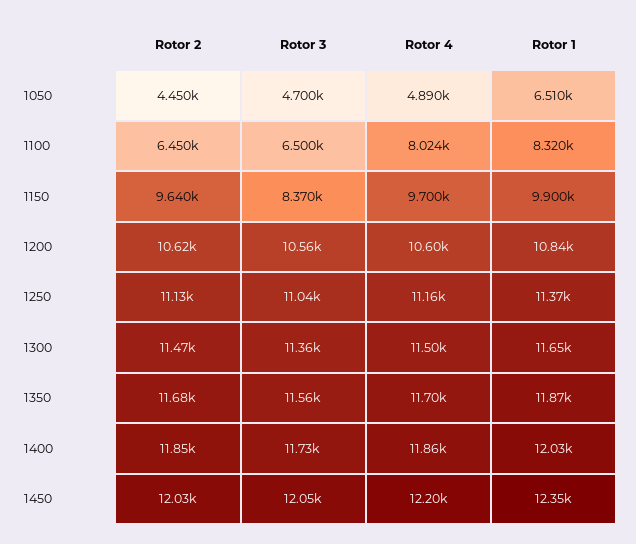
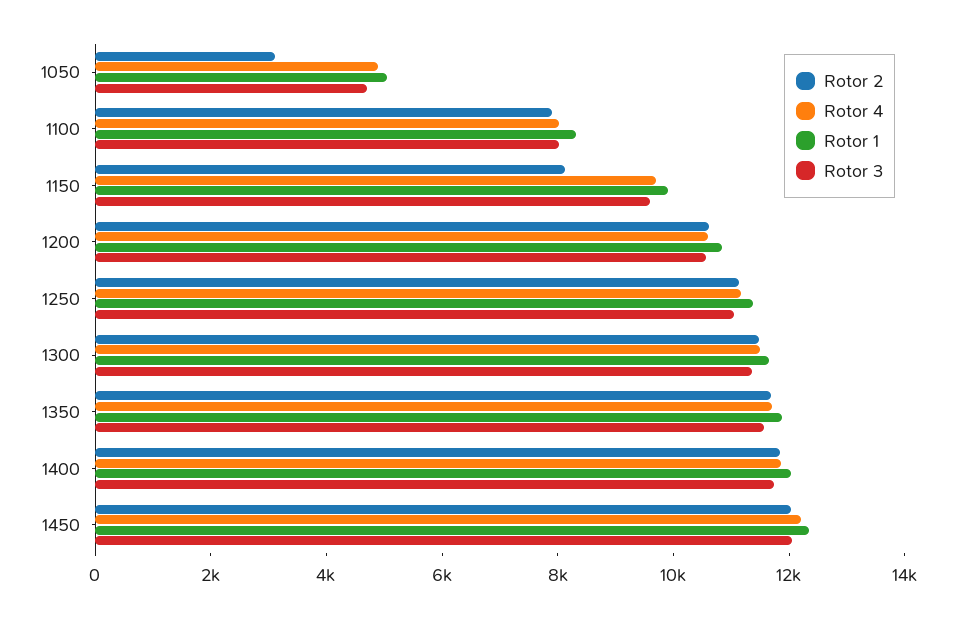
  {
    "Rotor 2": {
-     "1050": 4450,
+     "1050": 3000,
-     "1100": 6450,
+     "1100": 8000,
-     "1150": 9640,
+     "1150": 8000,
      "1200": 10620,
      "1250": 11130,
      "1300": 11470,
      "1350": 11680,
      "1400": 11850,
      "1450": 12030
    },
    "Rotor 3": {
      "1050": 4700,
-     "1100": 6500,
+     "1100": 8000,
-     "1150": 8370,
+     "1150": 9500,
      "1200": 10560,
      "1250": 11040,
      "1300": 11360,
      "1350": 11560,
      "1400": 11730,
      "1450": 12050
    },
    "Rotor 4": {
      "1050": 4890,
      "1100": 8024,
      "1150": 9700,
      "1200": 10600,
      "1250": 11160,
      "1300": 11500,
      "1350": 11700,
      "1400": 11860,
      "1450": 12200
    },
    "Rotor 1": {
-     "1050": 6510,
+     "1050": 5000,
      "1100": 8320,
      "1150": 9900,
      "1200": 10840,
      "1250": 11370,
      "1300": 11650,
      "1350": 11870,
      "1400": 12030,
      "1450": 12350
    }
  }

